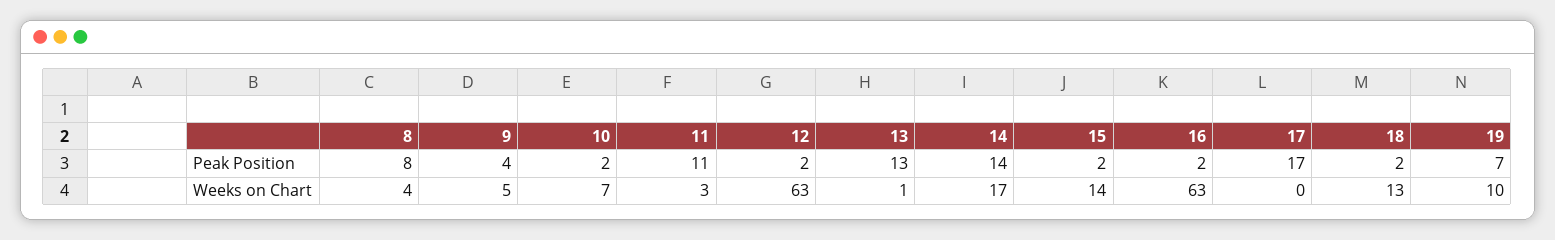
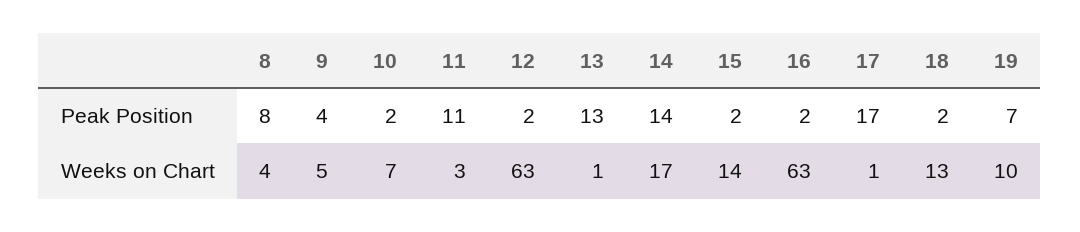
  {
    "8": {
      "Peak Position": 8,
      "Weeks on Chart": 4
    },
    "9": {
      "Peak Position": 4,
      "Weeks on Chart": 5
    },
    "10": {
      "Peak Position": 2,
      "Weeks on Chart": 7
    },
    "11": {
      "Peak Position": 11,
      "Weeks on Chart": 3
    },
    "12": {
      "Peak Position": 2,
      "Weeks on Chart": 63
    },
    "13": {
      "Peak Position": 13,
      "Weeks on Chart": 1
    },
    "14": {
      "Peak Position": 14,
      "Weeks on Chart": 17
    },
    "15": {
      "Peak Position": 2,
      "Weeks on Chart": 14
    },
    "16": {
      "Peak Position": 2,
      "Weeks on Chart": 63
    },
    "17": {
      "Peak Position": 17,
-     "Weeks on Chart": 0
+     "Weeks on Chart": 1
    },
    "18": {
      "Peak Position": 2,
      "Weeks on Chart": 13
    },
    "19": {
      "Peak Position": 7,
      "Weeks on Chart": 10
    }
  }

